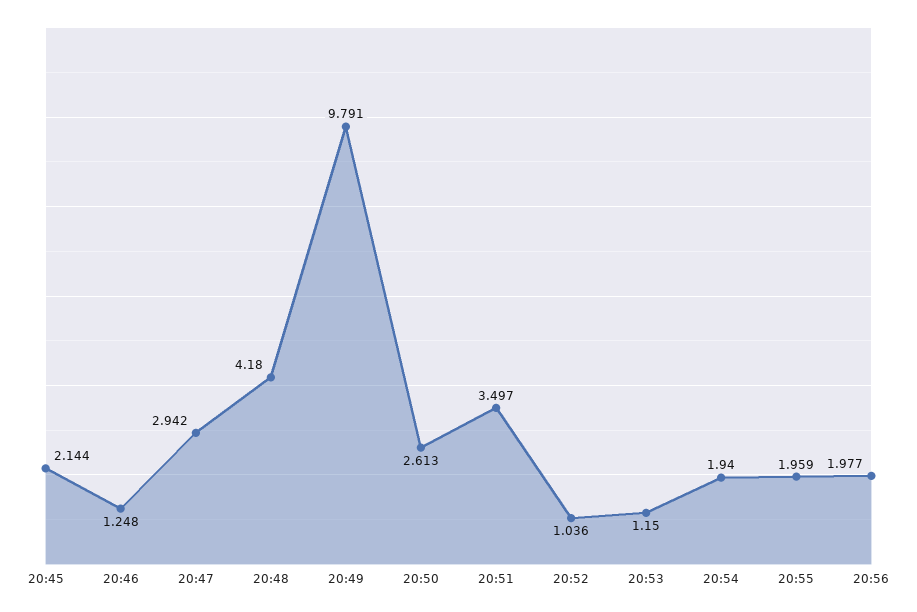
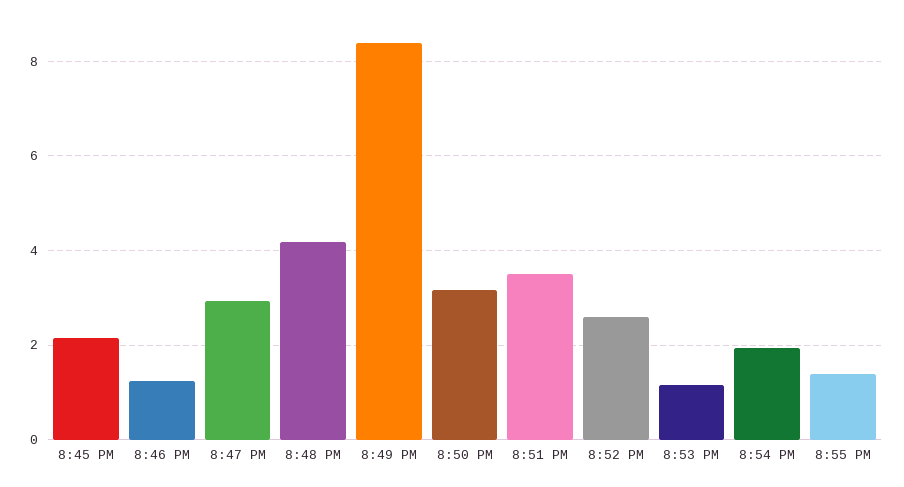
  {
    "20:45": 2.144,
    "20:46": 1.248,
    "20:47": 2.942,
    "20:48": 4.18,
-   "20:49": 9.791,
+   "20:49": 8.4,
-   "20:50": 2.613,
+   "20:50": 3.2,
    "20:51": 3.497,
-   "20:52": 1.036,
+   "20:52": 2.6,
    "20:53": 1.15,
    "20:54": 1.94,
-   "20:55": 1.959,
+   "20:55": 1.4
-   "20:56": 1.977
  }

